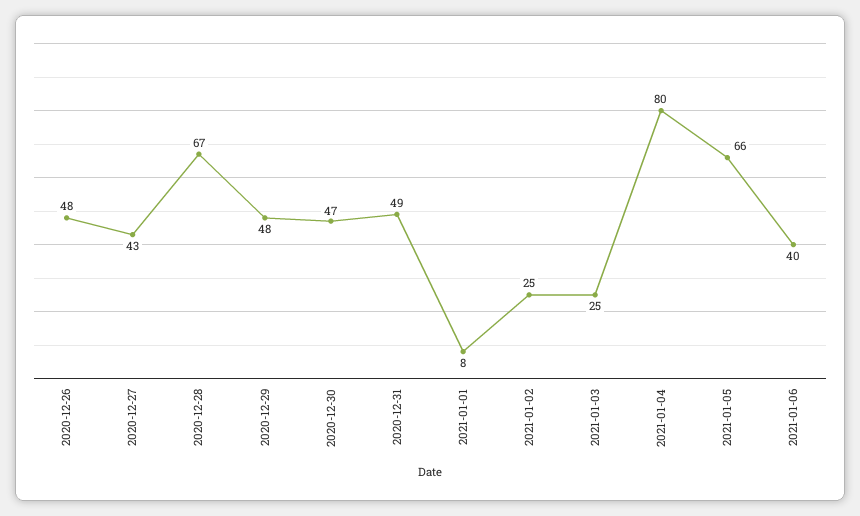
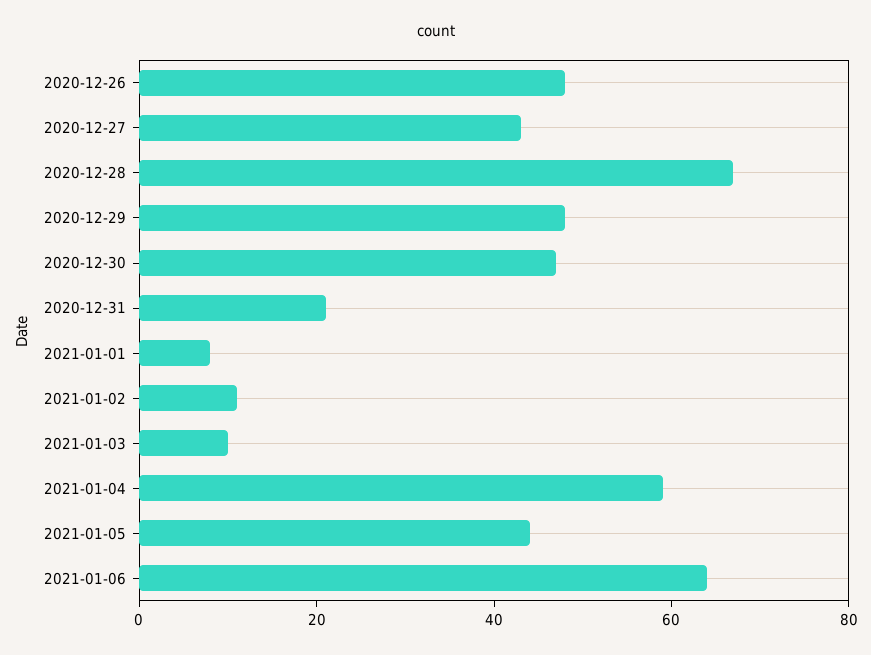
  {
    "2020-12-26": 48,
    "2020-12-27": 43,
    "2020-12-28": 67,
    "2020-12-29": 48,
    "2020-12-30": 47,
-   "2020-12-31": 49,
+   "2020-12-31": 20,
    "2021-01-01": 8,
-   "2021-01-02": 25,
+   "2021-01-02": 10,
-   "2021-01-03": 25,
+   "2021-01-03": 10,
-   "2021-01-04": 80,
+   "2021-01-04": 60,
-   "2021-01-05": 66,
+   "2021-01-05": 45,
-   "2021-01-06": 40
+   "2021-01-06": 65
  }

